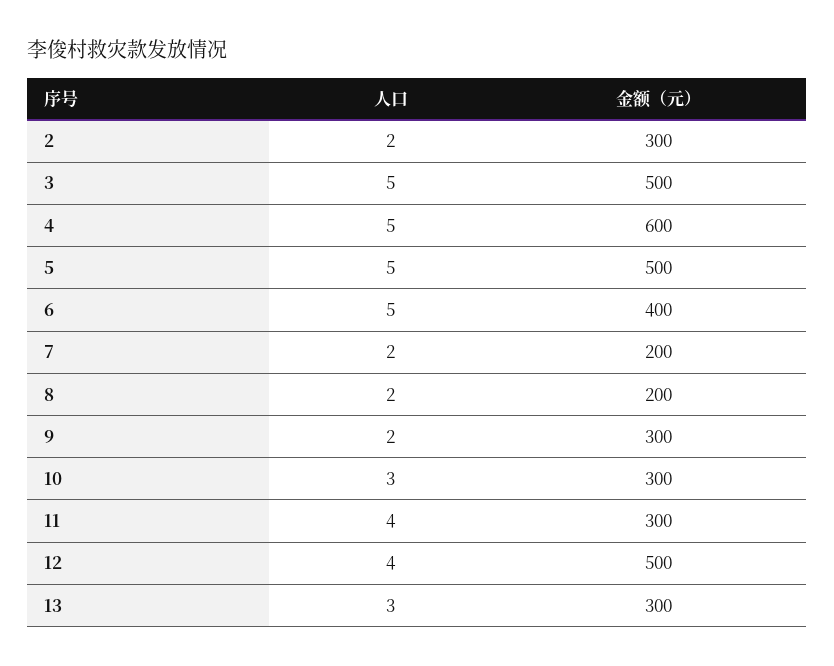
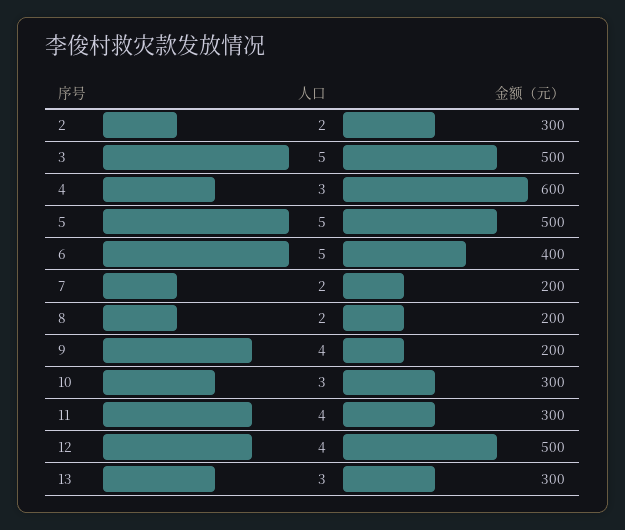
  {
    "人口": {
      "2": 2,
      "3": 5,
-     "4": 5,
+     "4": 3,
      "5": 5,
      "6": 5,
      "7": 2,
      "8": 2,
-     "9": 2,
+     "9": 4,
      "10": 3,
      "11": 4,
      "12": 4,
      "13": 3
    },
    "金额（元）": {
      "2": 300,
      "3": 500,
      "4": 600,
      "5": 500,
      "6": 400,
      "7": 200,
      "8": 200,
-     "9": 300,
+     "9": 200,
      "10": 300,
      "11": 300,
      "12": 500,
      "13": 300
    }
  }

